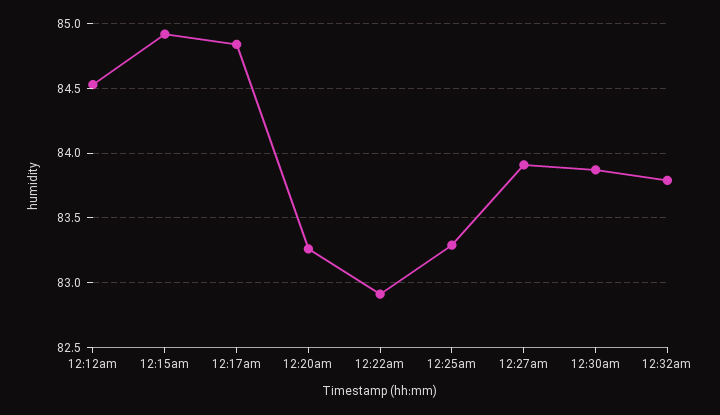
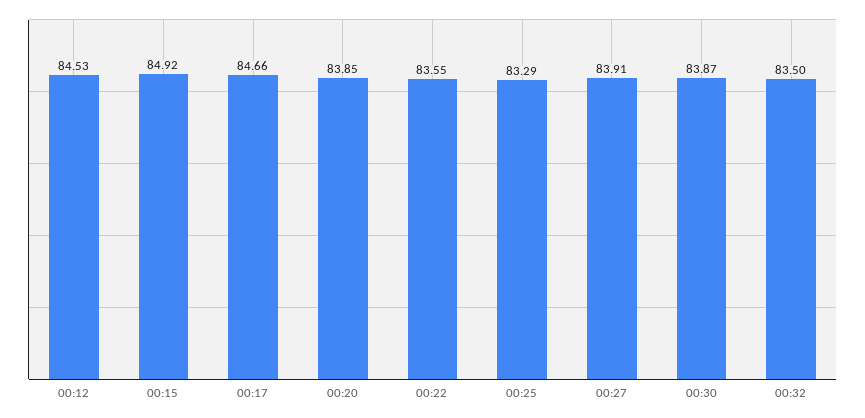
  {
    "12:12am": 84.53,
    "12:15am": 84.92,
-   "12:17am": 84.85,
+   "12:17am": 84.66,
-   "12:20am": 83.25,
+   "12:20am": 83.85,
-   "12:22am": 82.9,
+   "12:22am": 83.55,
    "12:25am": 83.29,
    "12:27am": 83.91,
    "12:30am": 83.87,
-   "12:32am": 83.8
+   "12:32am": 83.5
  }

